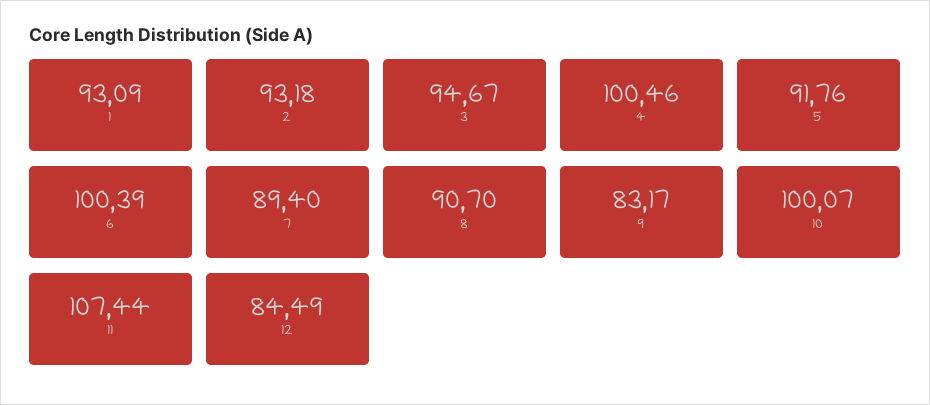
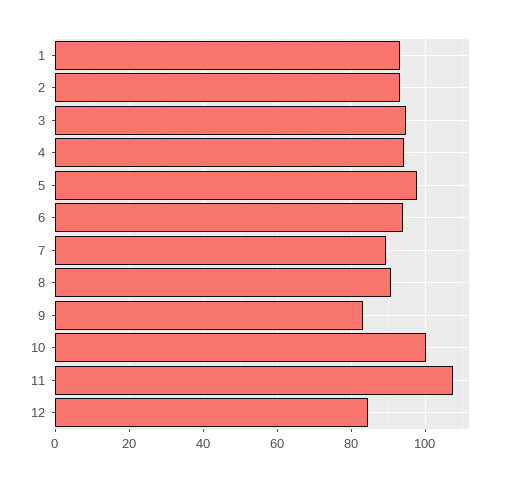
  {
    "1": 93.09,
    "2": 93.18,
    "3": 94.67,
-   "4": 100.46,
+   "4": 94,
-   "5": 91.76,
+   "5": 98,
-   "6": 100.39,
+   "6": 94,
    "7": 89.4,
    "8": 90.7,
    "9": 83.17,
    "10": 100.07,
    "11": 107.44,
    "12": 84.49
  }

